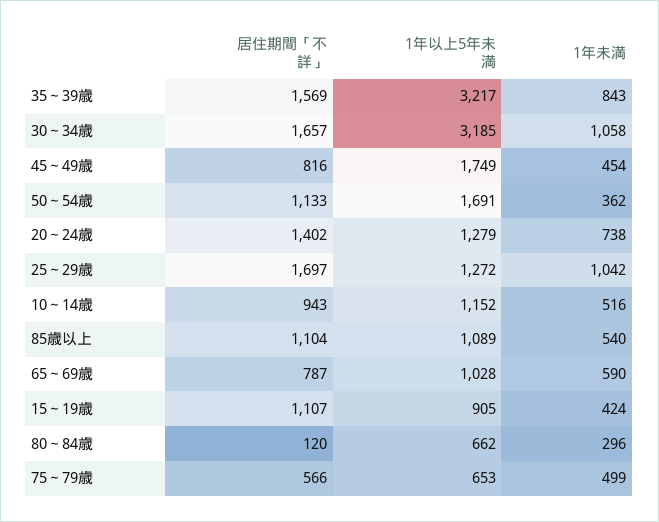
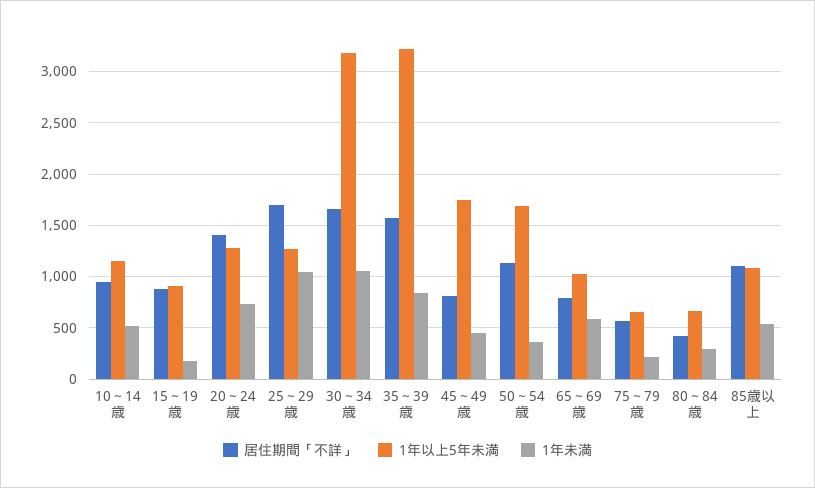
  {
    "居住期間「不詳」": {
      "35～39歳": 1569,
      "30～34歳": 1657,
      "45～49歳": 816,
      "50～54歳": 1133,
      "20～24歳": 1402,
      "25～29歳": 1697,
      "10～14歳": 943,
      "85歳以上": 1104,
      "65～69歳": 787,
-     "15～19歳": 1107,
+     "15～19歳": 900,
-     "80～84歳": 120,
+     "80～84歳": 400,
      "75～79歳": 566
    },
    "1年以上5年未満": {
      "35～39歳": 3217,
      "30～34歳": 3185,
      "45～49歳": 1749,
      "50～54歳": 1691,
      "20～24歳": 1279,
      "25～29歳": 1272,
      "10～14歳": 1152,
      "85歳以上": 1089,
      "65～69歳": 1028,
      "15～19歳": 905,
      "80～84歳": 662,
      "75～79歳": 653
    },
    "1年未満": {
      "35～39歳": 843,
      "30～34歳": 1058,
      "45～49歳": 454,
      "50～54歳": 362,
      "20～24歳": 738,
      "25～29歳": 1042,
      "10～14歳": 516,
      "85歳以上": 540,
      "65～69歳": 590,
-     "15～19歳": 424,
+     "15～19歳": 200,
      "80～84歳": 296,
-     "75～79歳": 499
+     "75～79歳": 200
    }
  }

